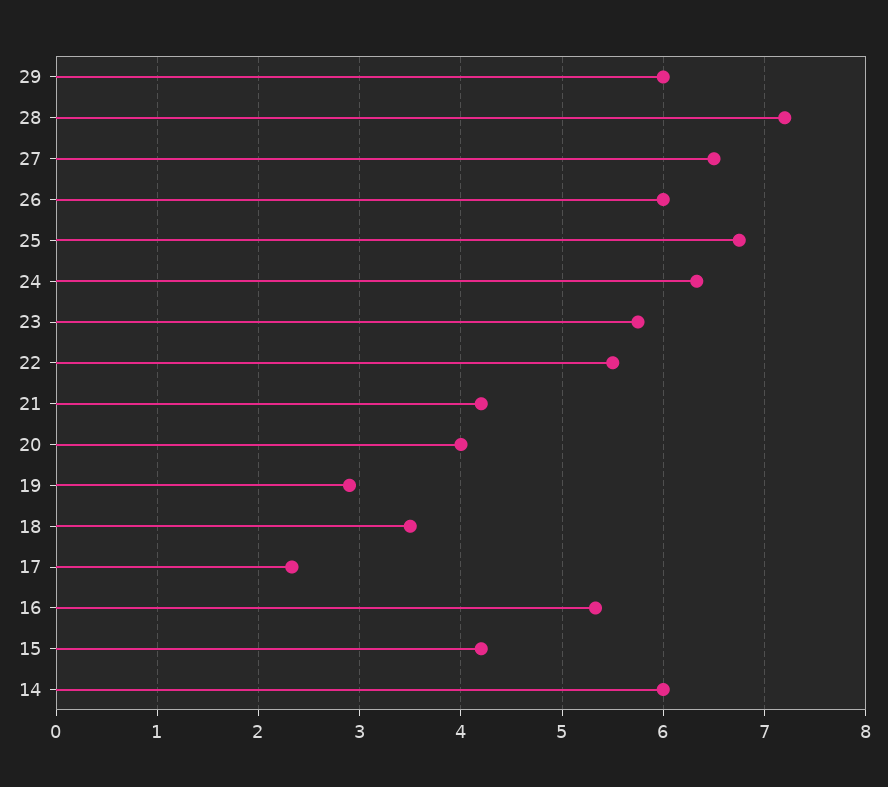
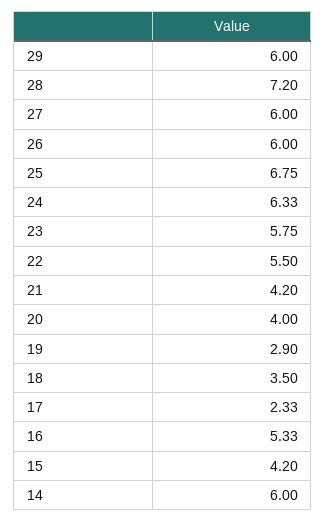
  {
    "29": 6,
    "28": 7.2,
-   "27": 6.5,
+   "27": 6,
    "26": 6,
    "25": 6.75,
    "24": 6.33,
    "23": 5.75,
    "22": 5.5,
    "21": 4.2,
    "20": 4,
    "19": 2.9,
    "18": 3.5,
    "17": 2.33,
    "16": 5.33,
    "15": 4.2,
    "14": 6
  }

